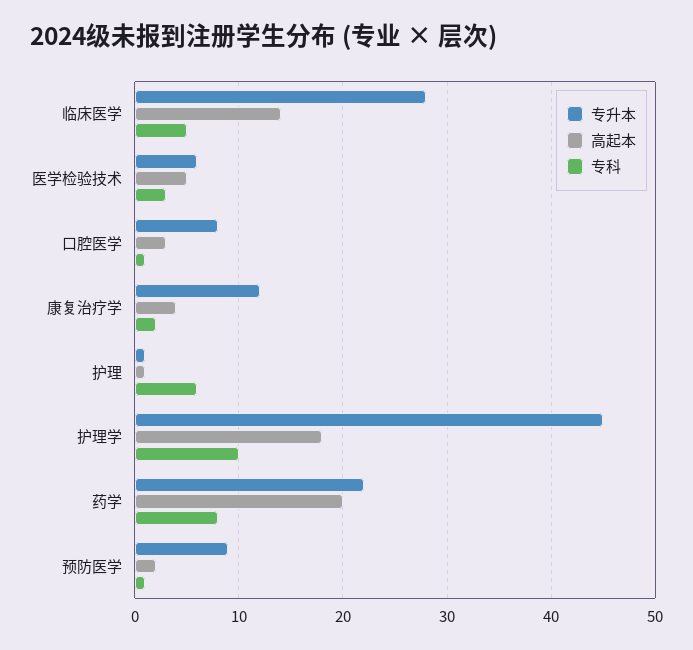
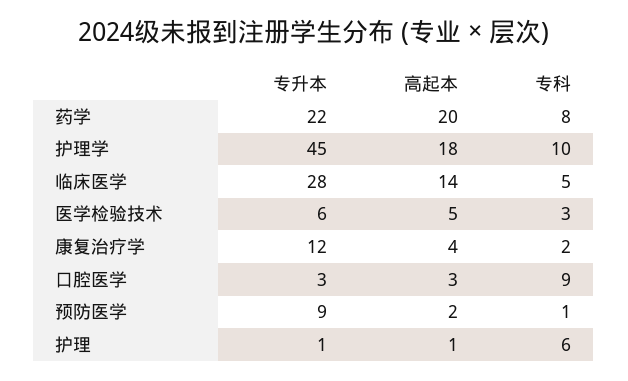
  {
    "专升本": {
      "临床医学": 28,
      "医学检验技术": 6,
-     "口腔医学": 8,
+     "口腔医学": 3,
      "康复治疗学": 12,
      "护理": 1,
      "护理学": 45,
      "药学": 22,
      "预防医学": 9
    },
    "高起本": {
      "临床医学": 14,
      "医学检验技术": 5,
      "口腔医学": 3,
      "康复治疗学": 4,
      "护理": 1,
      "护理学": 18,
      "药学": 20,
      "预防医学": 2
    },
    "专科": {
      "临床医学": 5,
      "医学检验技术": 3,
-     "口腔医学": 1,
+     "口腔医学": 9,
      "康复治疗学": 2,
      "护理": 6,
      "护理学": 10,
      "药学": 8,
      "预防医学": 1
    }
  }

